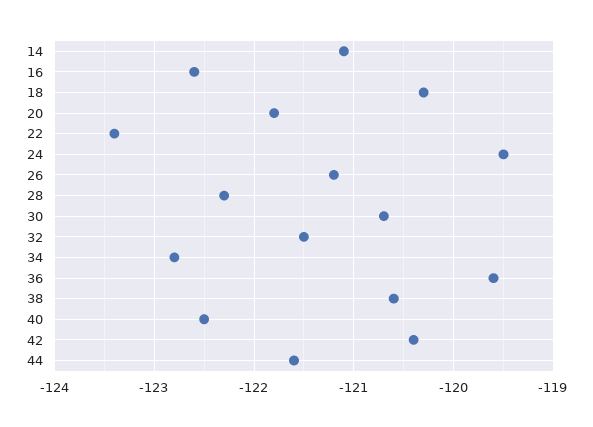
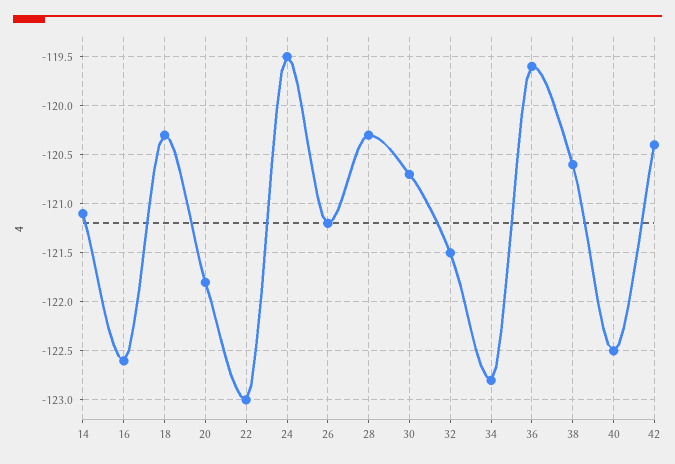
  {
    "14": -121.1,
    "16": -122.6,
    "18": -120.3,
    "20": -121.8,
-   "22": -123.4,
+   "22": -123,
    "24": -119.5,
    "26": -121.2,
-   "28": -122.3,
+   "28": -120.3,
    "30": -120.7,
    "32": -121.5,
    "34": -122.8,
    "36": -119.6,
    "38": -120.6,
    "40": -122.5,
-   "42": -120.4,
+   "42": -120.4
-   "44": -121.6
  }

